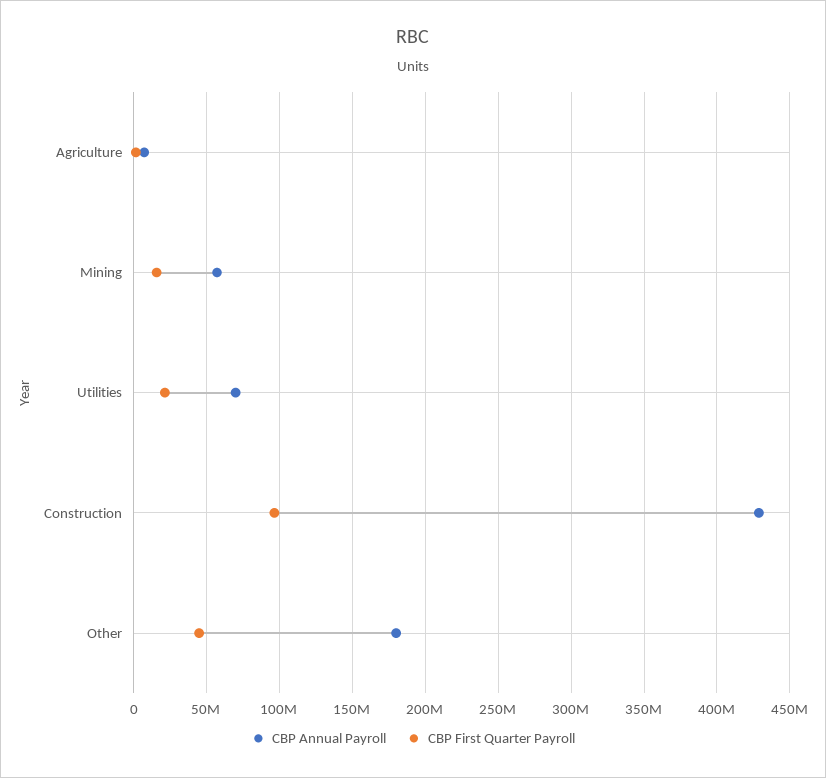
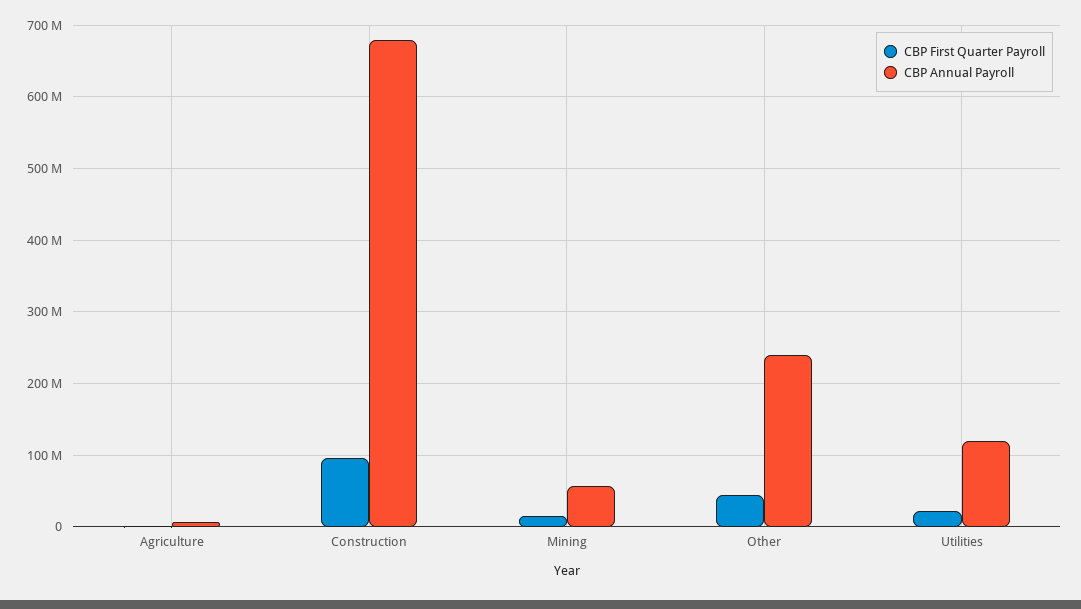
  {
    "CBP Annual Payroll": {
      "Agriculture": 5000000,
      "Mining": 55000000,
-     "Utilities": 70000000,
+     "Utilities": 120000000,
-     "Construction": 430000000,
+     "Construction": 680000000,
-     "Other": 180000000
+     "Other": 240000000
    },
    "CBP First Quarter Payroll": {
      "Agriculture": 0,
      "Mining": 15000000,
      "Utilities": 20000000,
      "Construction": 95000000,
      "Other": 45000000
    }
  }

